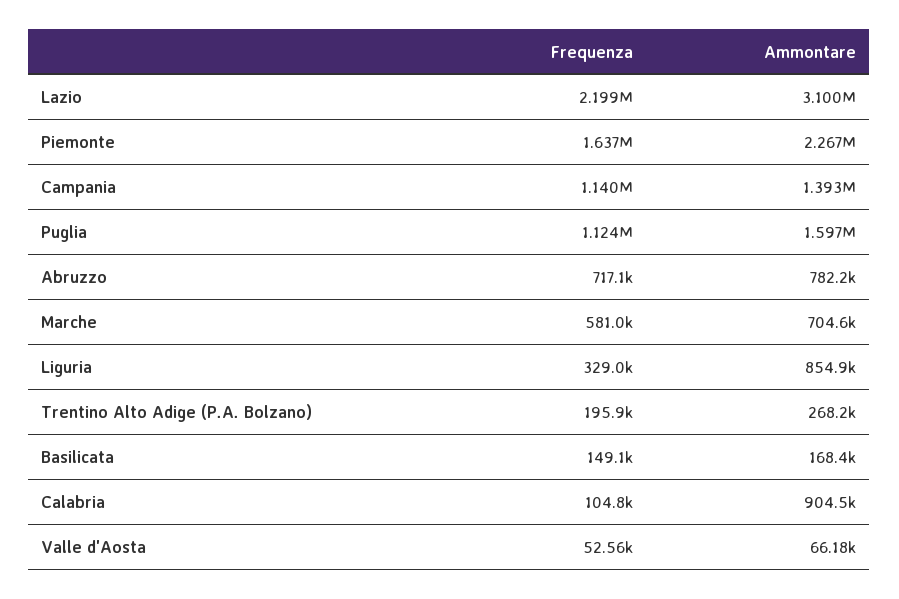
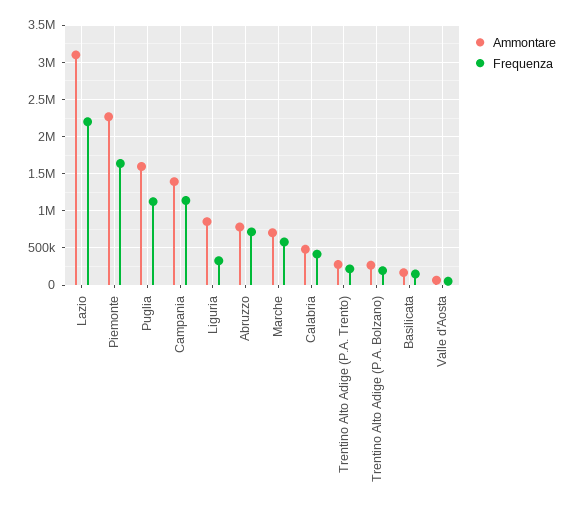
  {
    "Frequenza": {
      "Lazio": 2199000,
      "Piemonte": 1637000,
      "Campania": 1140000,
      "Puglia": 1124000,
      "Abruzzo": 717100,
      "Marche": 581000,
      "Liguria": 329000,
      "Trentino Alto Adige (P.A. Bolzano)": 195900,
      "Basilicata": 149100,
-     "Calabria": 104800,
+     "Calabria": 400000,
-     "Valle d'Aosta": 52560
+     "Valle d'Aosta": 52560,
+     "Trentino Alto Adige (P.A. Trento)": 200000
    },
    "Ammontare": {
      "Lazio": 3100000,
      "Piemonte": 2267000,
      "Campania": 1393000,
      "Puglia": 1597000,
      "Abruzzo": 782200,
      "Marche": 704600,
      "Liguria": 854900,
      "Trentino Alto Adige (P.A. Bolzano)": 268200,
      "Basilicata": 168400,
-     "Calabria": 904500,
+     "Calabria": 500000,
-     "Valle d'Aosta": 66180
+     "Valle d'Aosta": 66180,
+     "Trentino Alto Adige (P.A. Trento)": 300000
    }
  }

